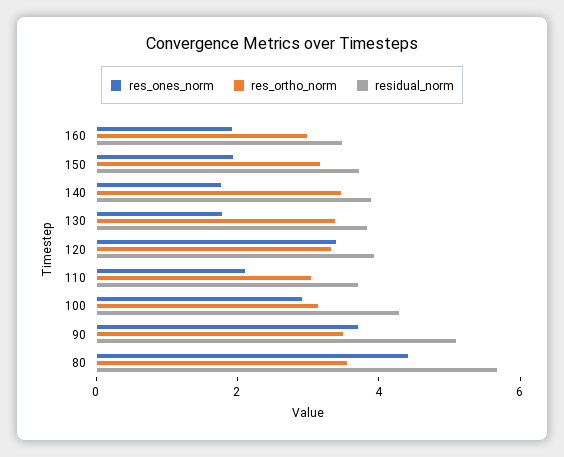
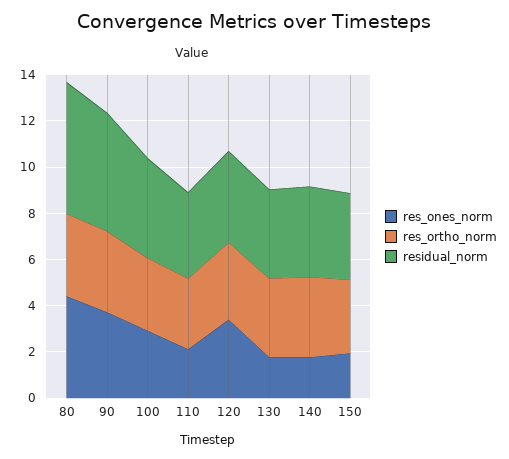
  {
    "res_ones_norm": {
-     "160": 2,
      "150": 2,
      "140": 2,
      "130": 2,
      "120": 3.5,
      "110": 2,
      "100": 3,
      "90": 3.5,
      "80": 4.5
    },
    "res_ortho_norm": {
-     "160": 3,
      "150": 3,
      "140": 3.5,
      "130": 3.5,
      "120": 3.5,
      "110": 3,
      "100": 3,
      "90": 3.5,
      "80": 3.5
    },
    "residual_norm": {
-     "160": 3.5,
      "150": 3.5,
      "140": 4,
      "130": 4,
      "120": 4,
      "110": 3.5,
      "100": 4.5,
      "90": 5,
      "80": 5.5
    }
  }

